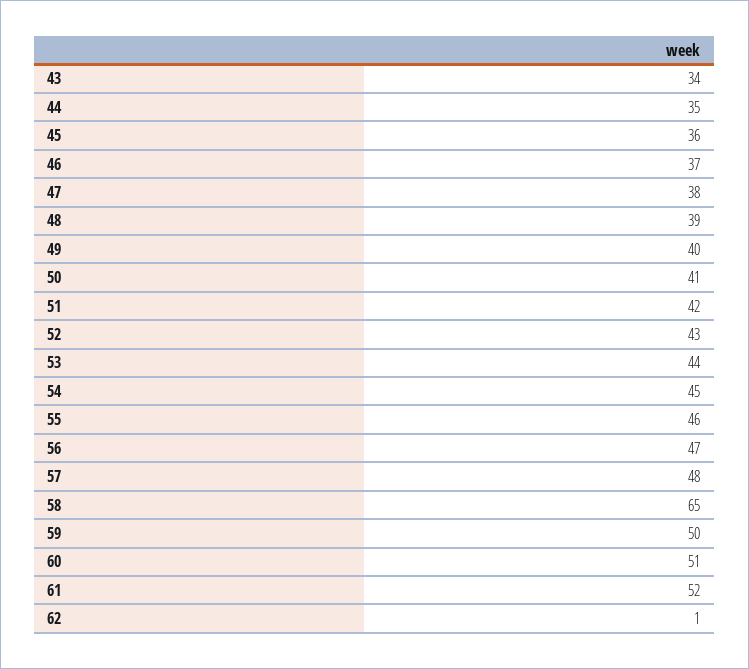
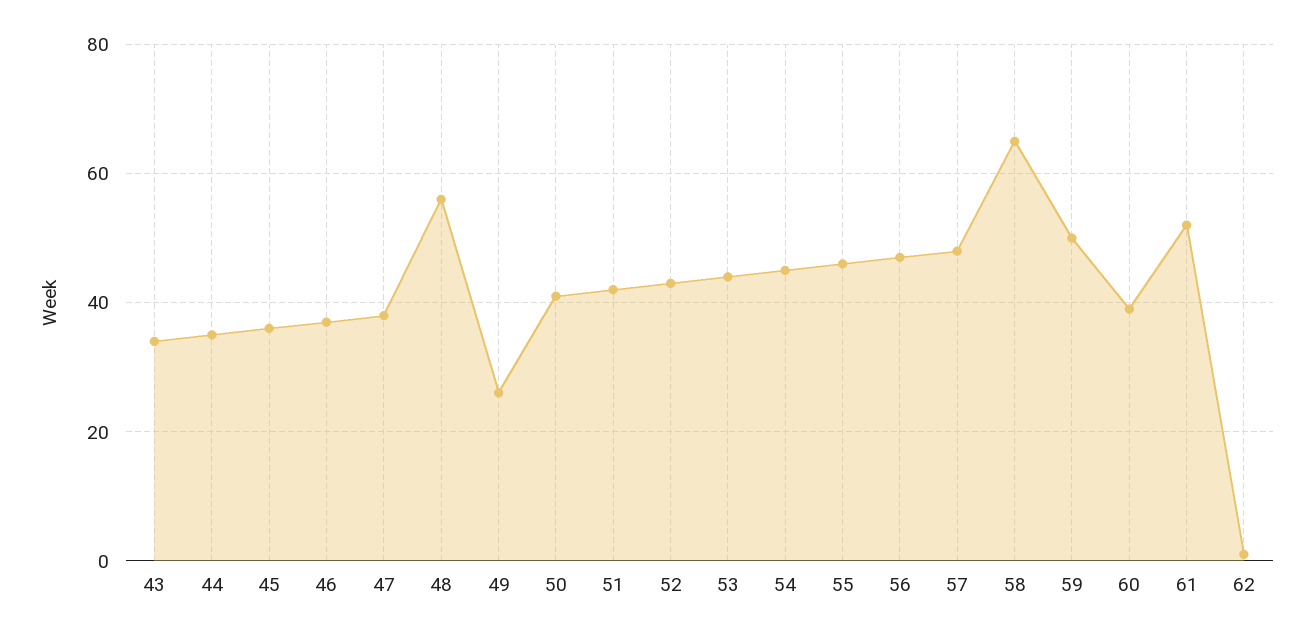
  {
    "43": 34,
    "44": 35,
    "45": 36,
    "46": 37,
    "47": 38,
-   "48": 39,
+   "48": 55,
-   "49": 40,
+   "49": 25,
    "50": 41,
    "51": 42,
    "52": 43,
    "53": 44,
    "54": 45,
    "55": 46,
    "56": 47,
    "57": 48,
    "58": 65,
    "59": 50,
-   "60": 51,
+   "60": 40,
    "61": 52,
    "62": 1
  }

